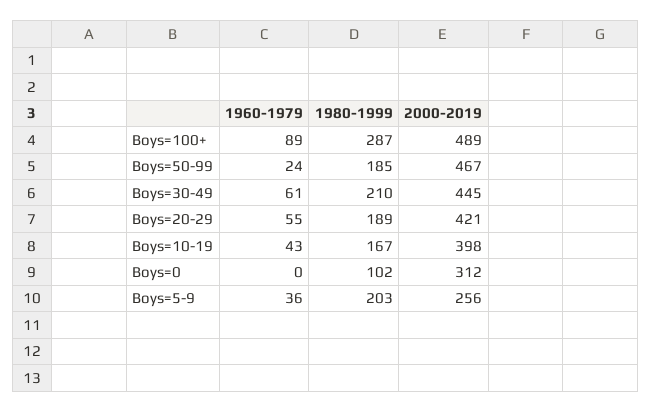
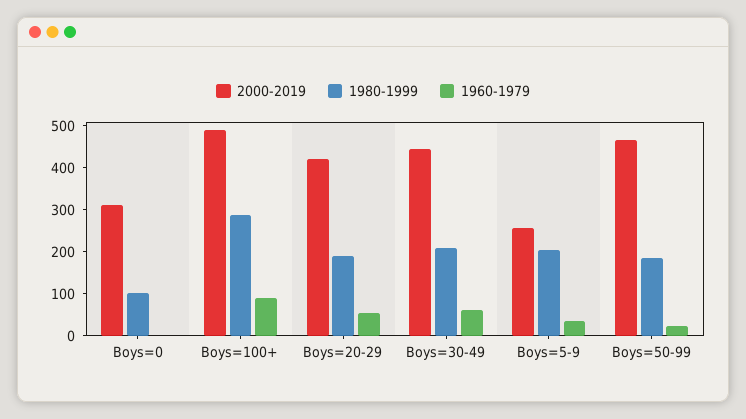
  {
    "1960-1979": {
      "Boys=100+": 89,
      "Boys=50-99": 24,
      "Boys=30-49": 61,
      "Boys=20-29": 55,
-     "Boys=10-19": 43,
      "Boys=0": 0,
      "Boys=5-9": 36
    },
    "1980-1999": {
      "Boys=100+": 287,
      "Boys=50-99": 185,
      "Boys=30-49": 210,
      "Boys=20-29": 189,
-     "Boys=10-19": 167,
      "Boys=0": 102,
      "Boys=5-9": 203
    },
    "2000-2019": {
      "Boys=100+": 489,
      "Boys=50-99": 467,
      "Boys=30-49": 445,
      "Boys=20-29": 421,
-     "Boys=10-19": 398,
      "Boys=0": 312,
      "Boys=5-9": 256
    }
  }

